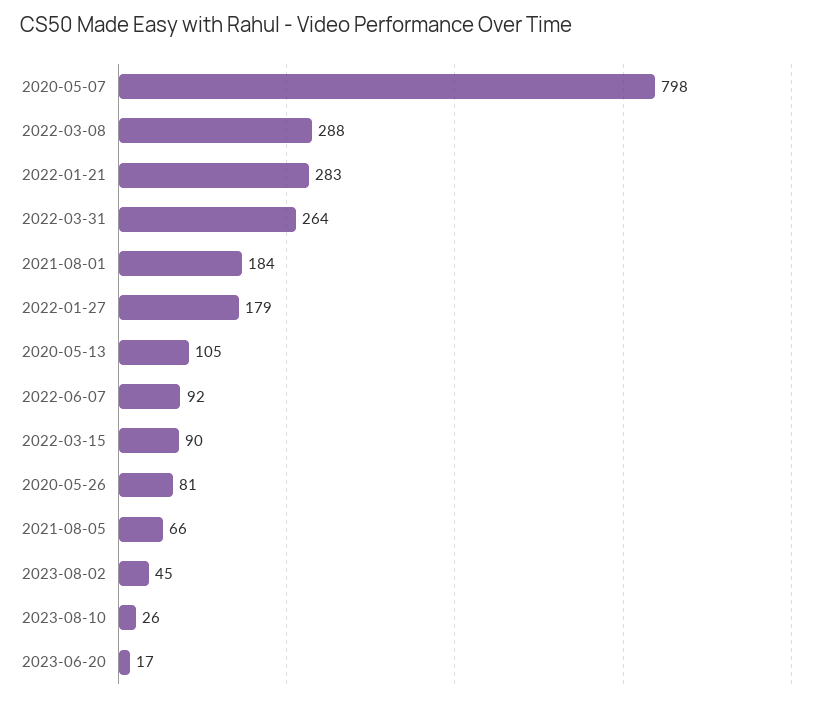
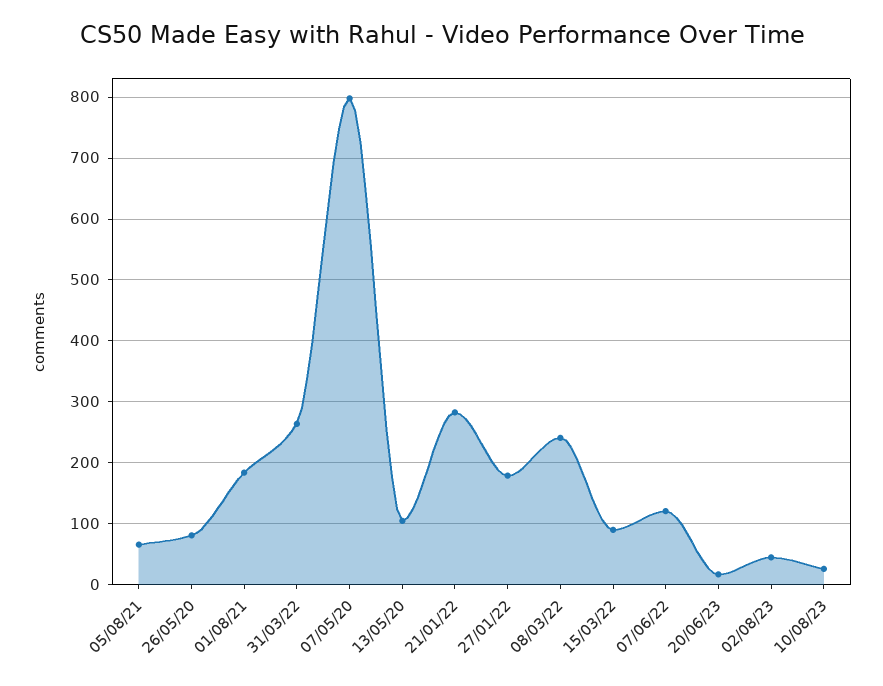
  {
    "2020-05-07": 798,
-   "2022-03-08": 288,
+   "2022-03-08": 240,
    "2022-01-21": 283,
    "2022-03-31": 264,
    "2021-08-01": 184,
    "2022-01-27": 179,
    "2020-05-13": 105,
-   "2022-06-07": 92,
+   "2022-06-07": 120,
    "2022-03-15": 90,
    "2020-05-26": 81,
    "2021-08-05": 66,
    "2023-08-02": 45,
    "2023-08-10": 26,
    "2023-06-20": 17
  }

